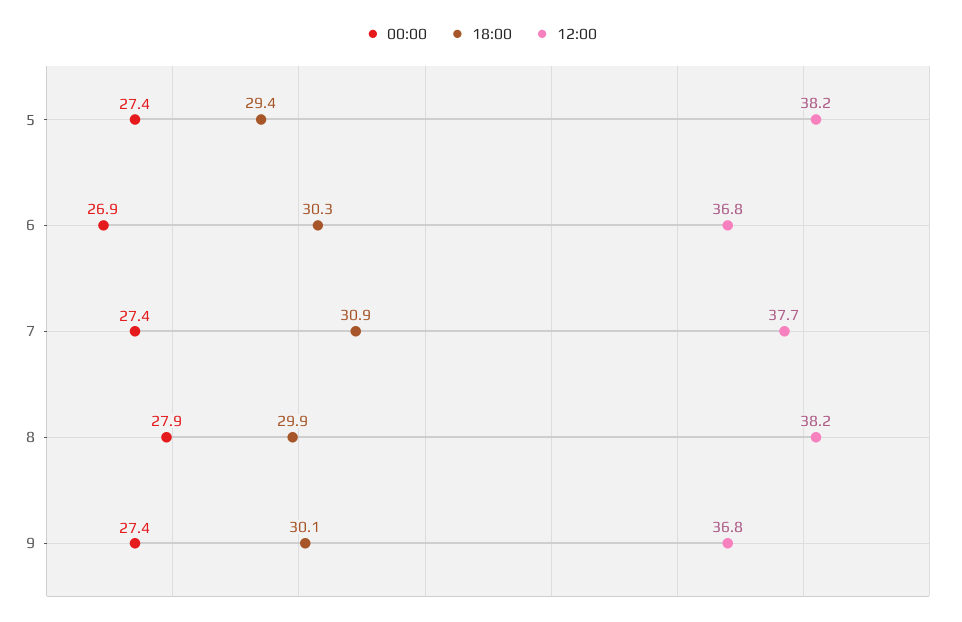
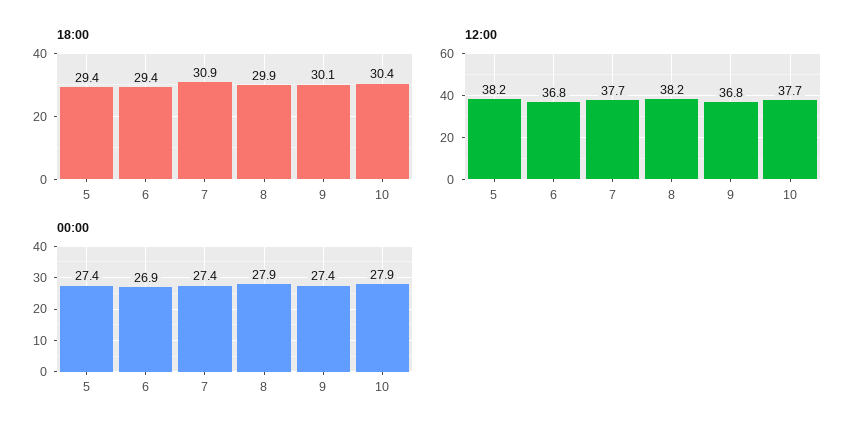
  {
    "00:00": {
      "5": 27.4,
      "6": 26.9,
      "7": 27.4,
      "8": 27.9,
-     "9": 27.4
+     "9": 27.4,
+     "10": 27.9
    },
    "18:00": {
      "5": 29.4,
-     "6": 30.3,
+     "6": 29.4,
      "7": 30.9,
      "8": 29.9,
-     "9": 30.1
+     "9": 30.1,
+     "10": 30.4
    },
    "12:00": {
      "5": 38.2,
      "6": 36.8,
      "7": 37.7,
      "8": 38.2,
-     "9": 36.8
+     "9": 36.8,
+     "10": 37.7
    }
  }

